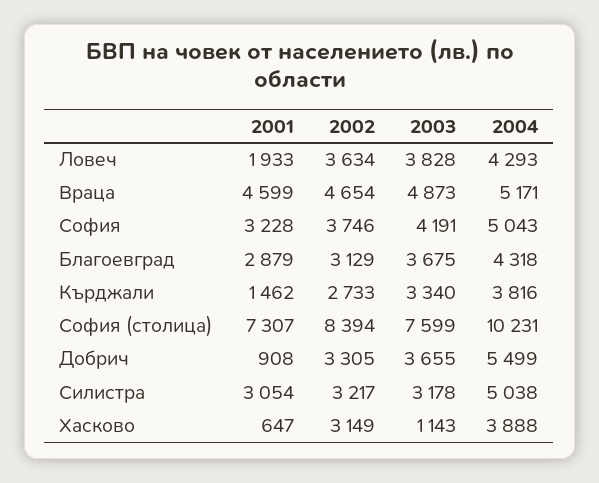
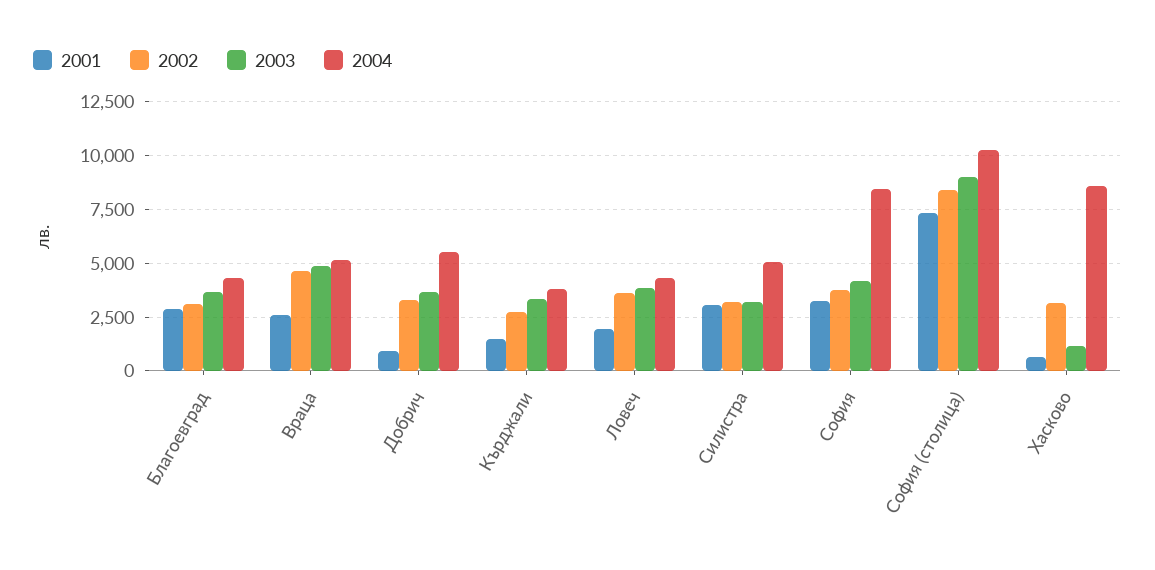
  {
    "2001": {
      "Ловеч": 1933,
-     "Враца": 4599,
+     "Враца": 2500,
      "София": 3228,
      "Благоевград": 2879,
      "Кърджали": 1462,
      "София (столица)": 7307,
      "Добрич": 908,
      "Силистра": 3054,
      "Хасково": 647
    },
    "2002": {
      "Ловеч": 3634,
      "Враца": 4654,
      "София": 3746,
      "Благоевград": 3129,
      "Кърджали": 2733,
      "София (столица)": 8394,
      "Добрич": 3305,
      "Силистра": 3217,
      "Хасково": 3149
    },
    "2003": {
      "Ловеч": 3828,
      "Враца": 4873,
      "София": 4191,
      "Благоевград": 3675,
      "Кърджали": 3340,
-     "София (столица)": 7599,
+     "София (столица)": 9000,
      "Добрич": 3655,
      "Силистра": 3178,
      "Хасково": 1143
    },
    "2004": {
      "Ловеч": 4293,
      "Враца": 5171,
-     "София": 5043,
+     "София": 8500,
      "Благоевград": 4318,
      "Кърджали": 3816,
      "София (столица)": 10231,
      "Добрич": 5499,
      "Силистра": 5038,
-     "Хасково": 3888
+     "Хасково": 8500
    }
  }

